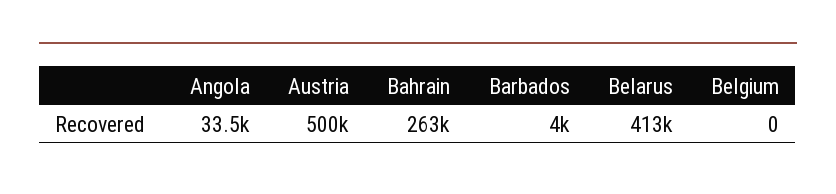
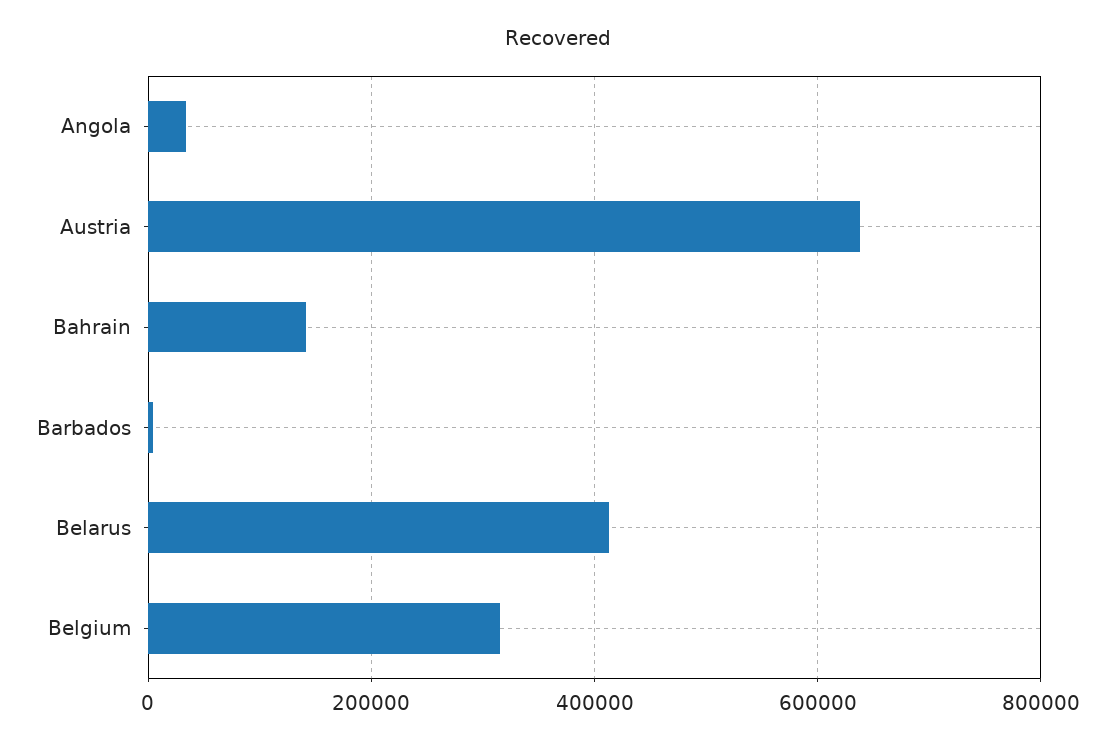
  {
    "Angola": 33500,
-   "Austria": 500000,
+   "Austria": 640000,
-   "Bahrain": 263000,
+   "Bahrain": 140000,
    "Barbados": 4000,
    "Belarus": 413000,
-   "Belgium": 0
+   "Belgium": 320000
  }

